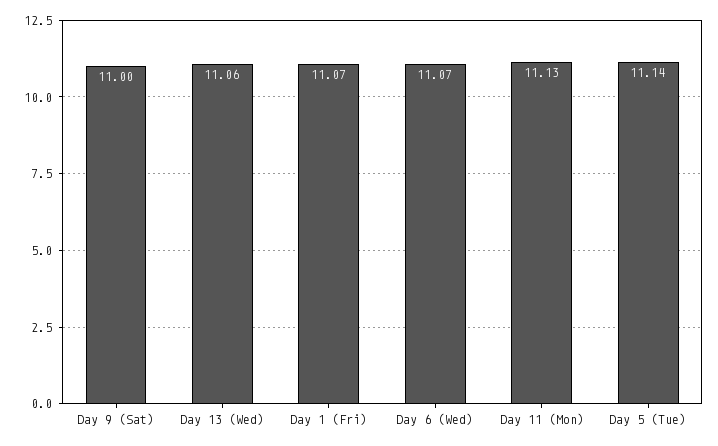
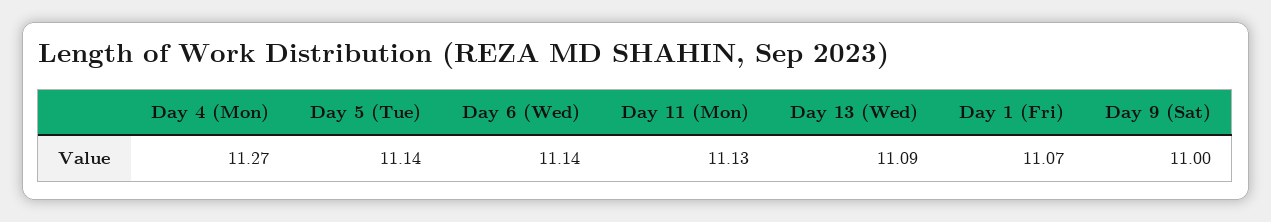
  {
    "Day 9 (Sat)": 11,
-   "Day 13 (Wed)": 11.06,
+   "Day 13 (Wed)": 11.09,
    "Day 1 (Fri)": 11.07,
-   "Day 6 (Wed)": 11.07,
+   "Day 6 (Wed)": 11.14,
    "Day 11 (Mon)": 11.13,
-   "Day 5 (Tue)": 11.14
+   "Day 5 (Tue)": 11.14,
+   "Day 4 (Mon)": 11.27
  }

